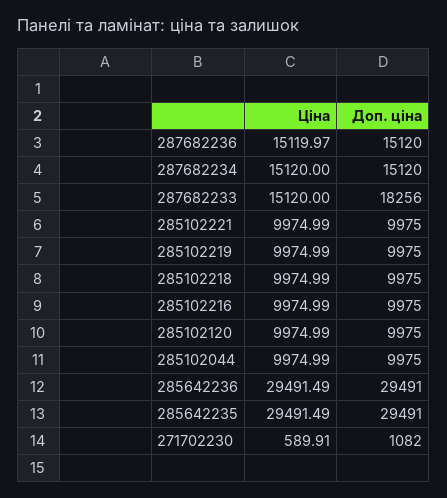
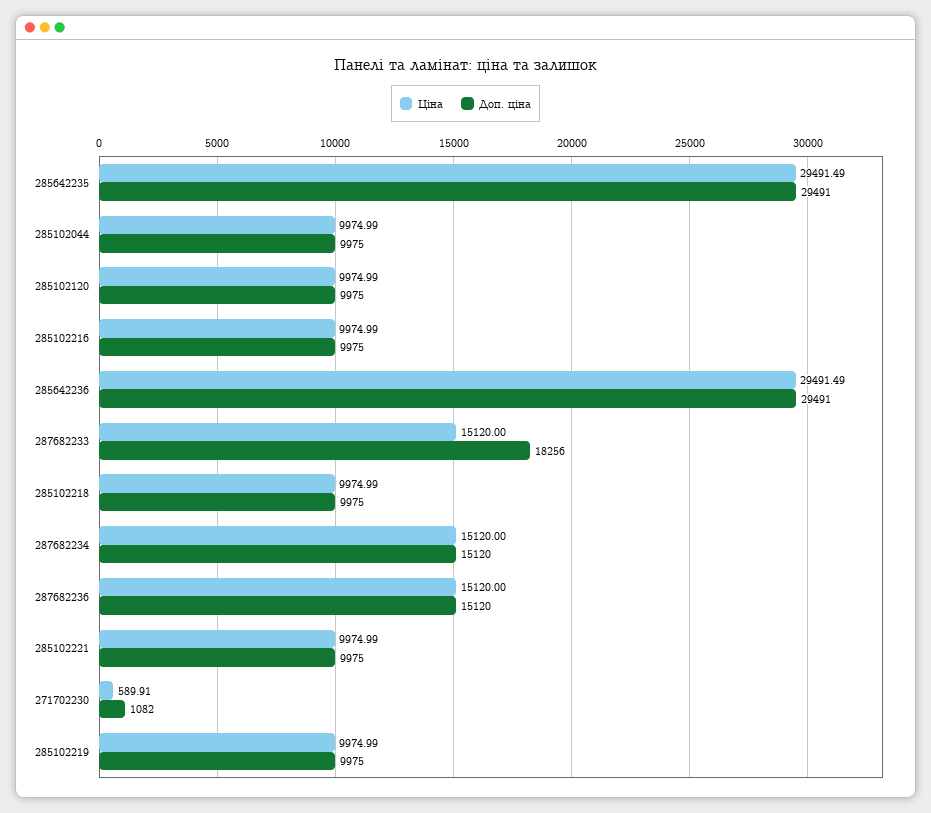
  {
    "Ціна": {
-     "287682236": 15119.97,
+     "287682236": 15120,
      "287682234": 15120,
      "287682233": 15120,
      "285102221": 9974.99,
      "285102219": 9974.99,
      "285102218": 9974.99,
      "285102216": 9974.99,
      "285102120": 9974.99,
      "285102044": 9974.99,
      "285642236": 29491.49,
      "285642235": 29491.49,
      "271702230": 589.91
    },
    "Доп. ціна": {
      "287682236": 15120,
      "287682234": 15120,
      "287682233": 18256,
      "285102221": 9975,
      "285102219": 9975,
      "285102218": 9975,
      "285102216": 9975,
      "285102120": 9975,
      "285102044": 9975,
      "285642236": 29491,
      "285642235": 29491,
      "271702230": 1082
    }
  }

